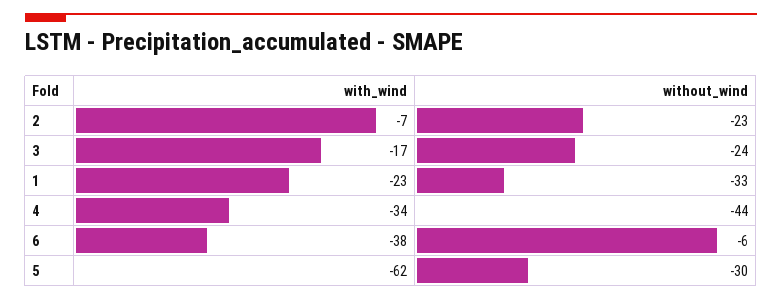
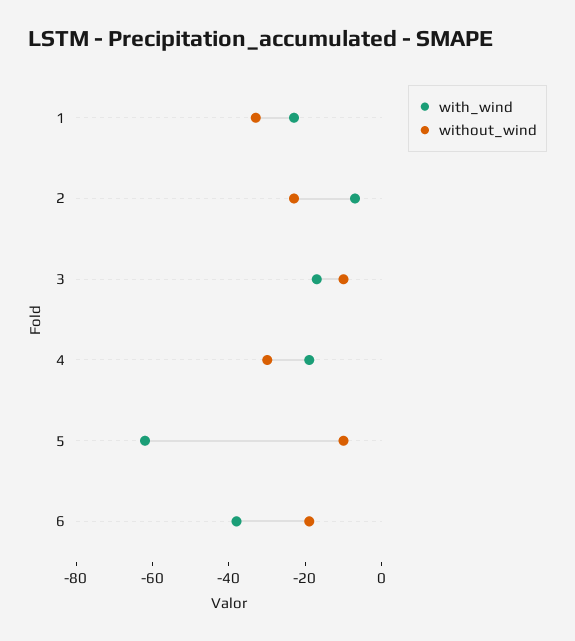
  {
    "with_wind": {
      "2": -7,
      "3": -17,
      "1": -23,
-     "4": -34,
+     "4": -20,
      "6": -38,
      "5": -62
    },
    "without_wind": {
      "2": -23,
-     "3": -24,
+     "3": -10,
      "1": -33,
-     "4": -44,
+     "4": -30,
-     "6": -6,
+     "6": -20,
-     "5": -30
+     "5": -10
    }
  }

